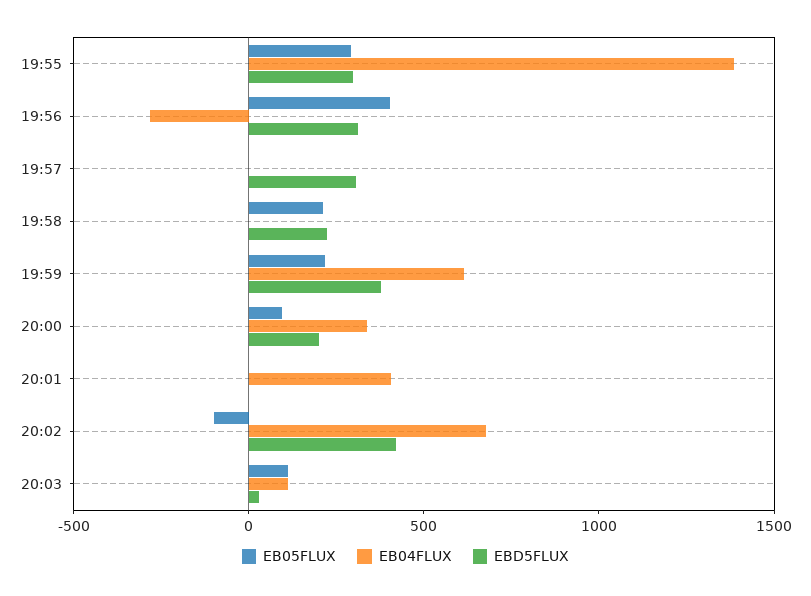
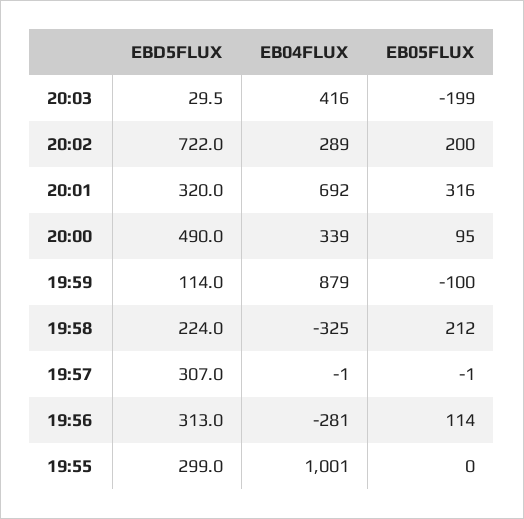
  {
    "EB05FLUX": {
-     "19:55": 300,
+     "19:55": 0,
-     "19:56": 400,
+     "19:56": 114,
      "19:57": -1,
      "19:58": 212,
-     "19:59": 200,
+     "19:59": -100,
      "20:00": 95,
-     "20:01": 0,
+     "20:01": 316,
-     "20:02": -100,
+     "20:02": 200,
-     "20:03": 100
+     "20:03": -199
    },
    "EB04FLUX": {
-     "19:55": 1400,
+     "19:55": 1001,
      "19:56": -281,
      "19:57": -1,
-     "19:58": 0,
+     "19:58": -325,
-     "19:59": 600,
+     "19:59": 879,
      "20:00": 339,
-     "20:01": 400,
+     "20:01": 692,
-     "20:02": 700,
+     "20:02": 289,
-     "20:03": 100
+     "20:03": 416
    },
    "EBD5FLUX": {
      "19:55": 299,
      "19:56": 313,
      "19:57": 307,
      "19:58": 224,
-     "19:59": 400,
+     "19:59": 114,
-     "20:00": 200,
+     "20:00": 490,
-     "20:01": 0,
+     "20:01": 320,
-     "20:02": 400,
+     "20:02": 722,
      "20:03": 29.5
    }
  }

